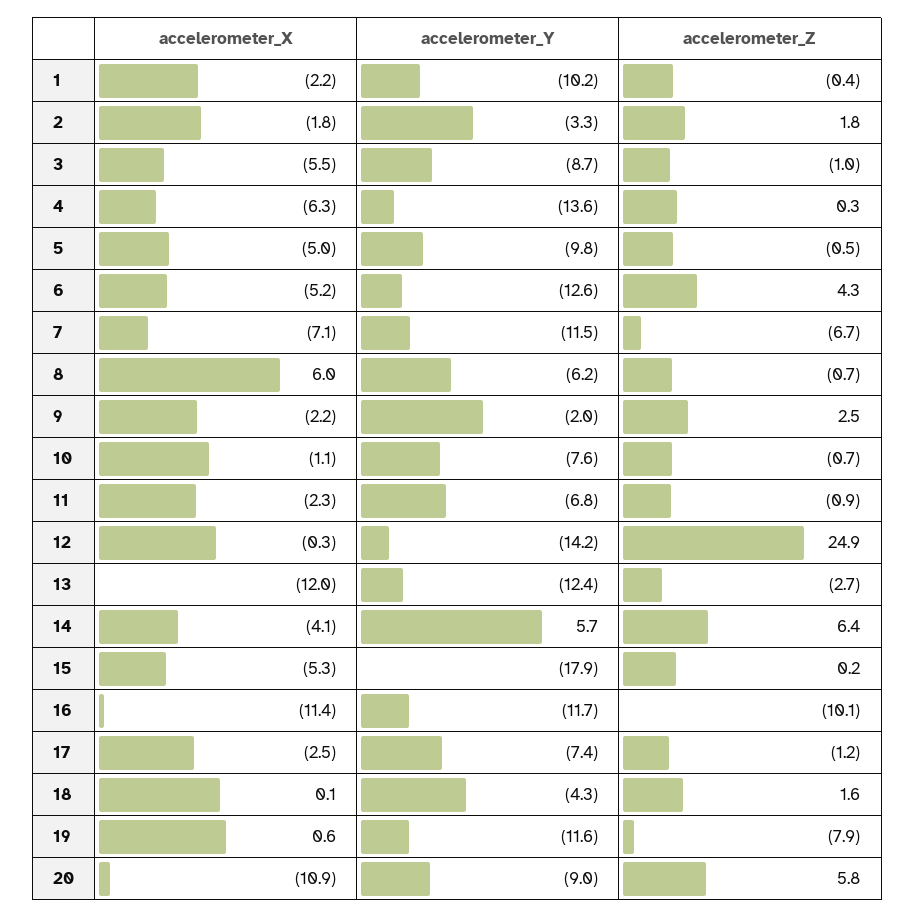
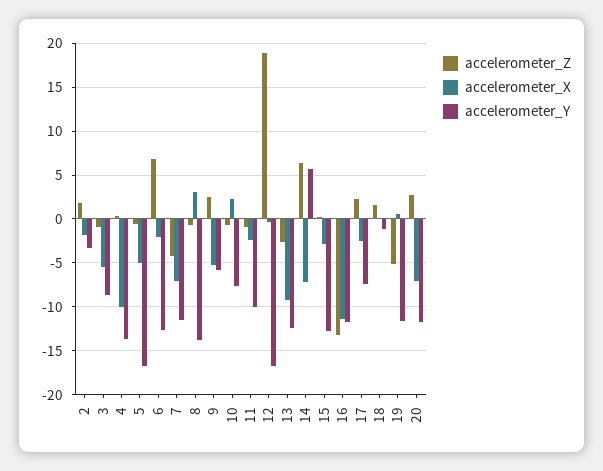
  {
    "accelerometer_X": {
-     "1": -2.2,
      "2": -1.8,
      "3": -5.5,
-     "4": -6.3,
+     "4": -10,
      "5": -5,
-     "6": -5.2,
+     "6": -2,
      "7": -7.1,
-     "8": 6,
+     "8": 3,
-     "9": -2.2,
+     "9": -5,
-     "10": -1.1,
+     "10": 2,
      "11": -2.3,
      "12": -0.3,
-     "13": -12,
+     "13": -9,
-     "14": -4.1,
+     "14": -7,
-     "15": -5.3,
+     "15": -3,
      "16": -11.4,
      "17": -2.5,
      "18": 0.1,
      "19": 0.6,
-     "20": -10.9
+     "20": -7
    },
    "accelerometer_Y": {
-     "1": -10.2,
      "2": -3.3,
      "3": -8.7,
      "4": -13.6,
-     "5": -9.8,
+     "5": -17,
      "6": -12.6,
      "7": -11.5,
-     "8": -6.2,
+     "8": -14,
-     "9": -2,
+     "9": -6,
      "10": -7.6,
-     "11": -6.8,
+     "11": -10,
-     "12": -14.2,
+     "12": -17,
      "13": -12.4,
      "14": 5.7,
-     "15": -17.9,
+     "15": -13,
      "16": -11.7,
      "17": -7.4,
-     "18": -4.3,
+     "18": -1,
      "19": -11.6,
-     "20": -9
+     "20": -12
    },
    "accelerometer_Z": {
-     "1": -0.4,
      "2": 1.8,
      "3": -1,
      "4": 0.3,
      "5": -0.5,
-     "6": 4.3,
+     "6": 7,
-     "7": -6.7,
+     "7": -4,
      "8": -0.7,
      "9": 2.5,
      "10": -0.7,
      "11": -0.9,
-     "12": 24.9,
+     "12": 19,
      "13": -2.7,
      "14": 6.4,
      "15": 0.2,
-     "16": -10.1,
+     "16": -13,
-     "17": -1.2,
+     "17": 2,
      "18": 1.6,
-     "19": -7.9,
+     "19": -5,
-     "20": 5.8
+     "20": 3
    }
  }

